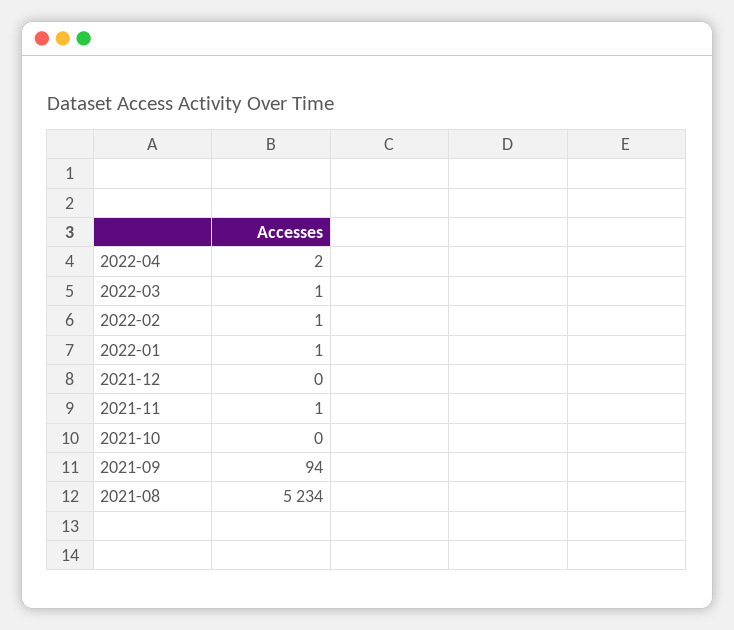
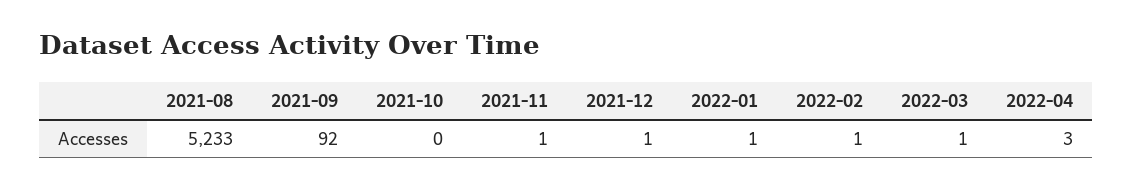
  {
-   "2022-04": 2,
+   "2022-04": 3,
    "2022-03": 1,
    "2022-02": 1,
    "2022-01": 1,
-   "2021-12": 0,
+   "2021-12": 1,
    "2021-11": 1,
    "2021-10": 0,
-   "2021-09": 94,
+   "2021-09": 92,
-   "2021-08": 5234
+   "2021-08": 5233
  }

